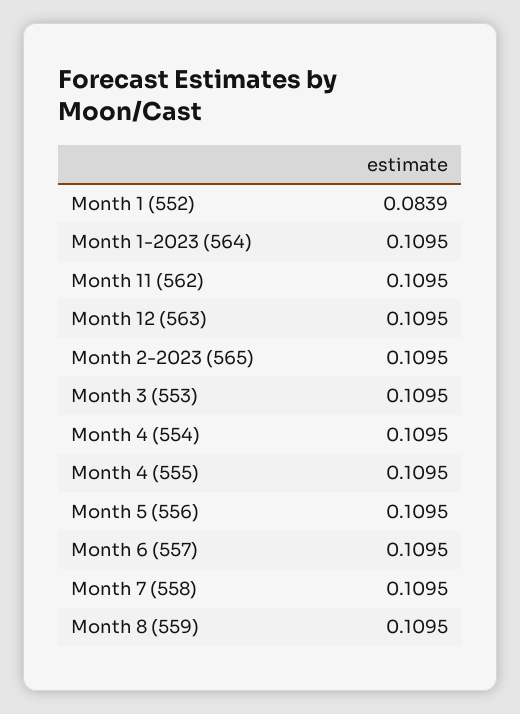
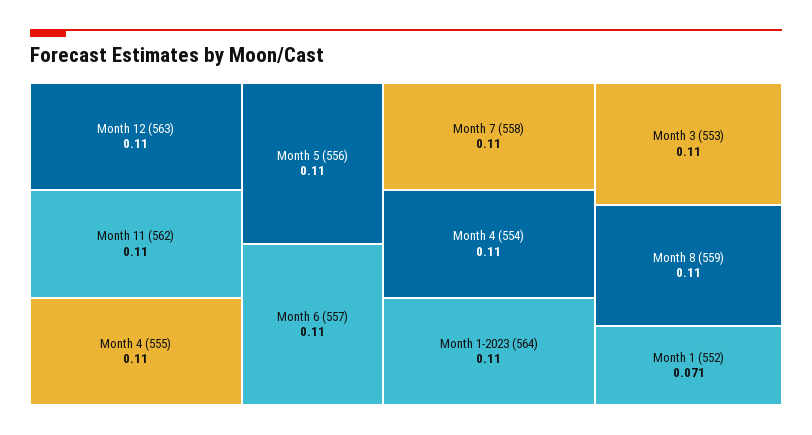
  {
-   "Month 1 (552)": 0.0839,
+   "Month 1 (552)": 0.071,
    "Month 1-2023 (564)": 0.1095,
    "Month 11 (562)": 0.1095,
    "Month 12 (563)": 0.1095,
-   "Month 2-2023 (565)": 0.1095,
    "Month 3 (553)": 0.1095,
    "Month 4 (554)": 0.1095,
    "Month 4 (555)": 0.1095,
    "Month 5 (556)": 0.1095,
    "Month 6 (557)": 0.1095,
    "Month 7 (558)": 0.1095,
    "Month 8 (559)": 0.1095
  }

